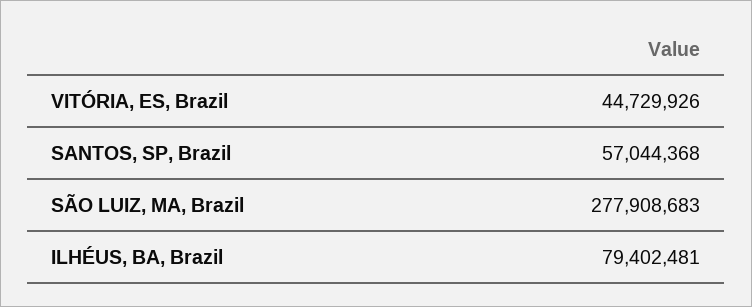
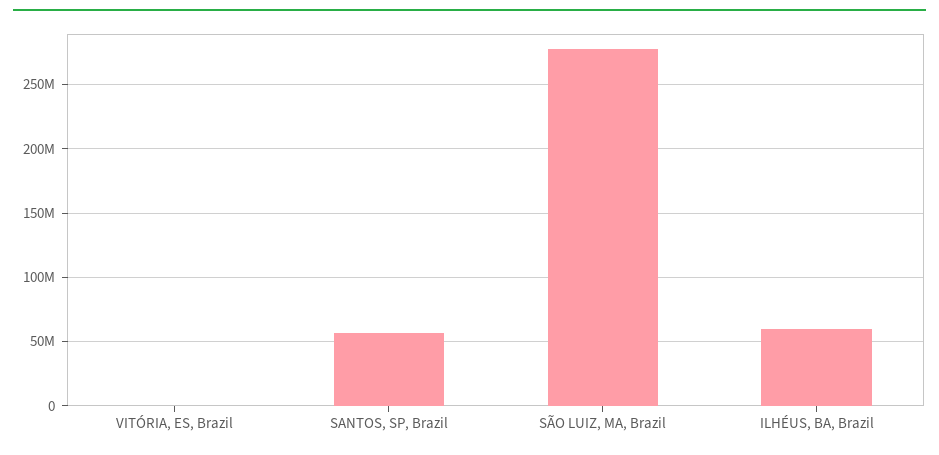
  {
-   "VITÓRIA, ES, Brazil": 44729926,
+   "VITÓRIA, ES, Brazil": 0,
    "SANTOS, SP, Brazil": 57044368,
    "SÃO LUIZ, MA, Brazil": 277908683,
-   "ILHÉUS, BA, Brazil": 79402481
+   "ILHÉUS, BA, Brazil": 60000000
  }

